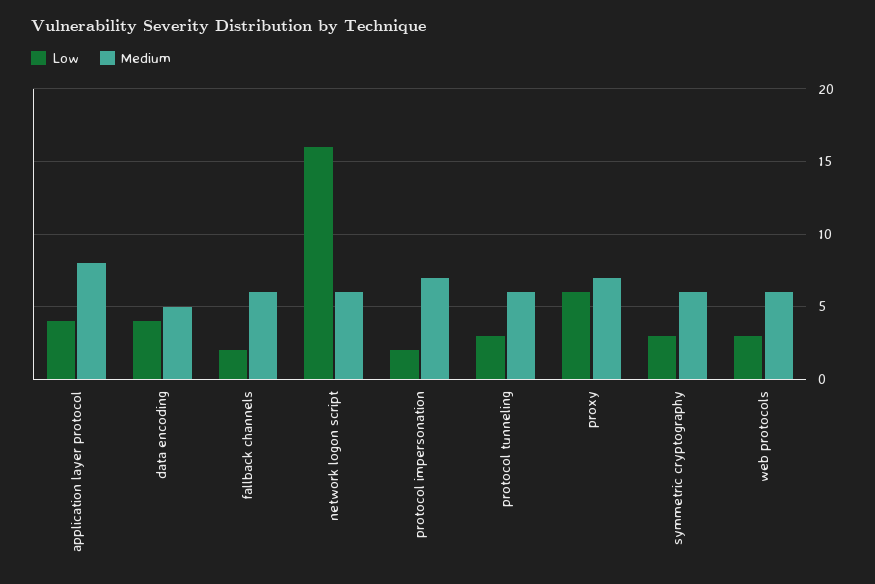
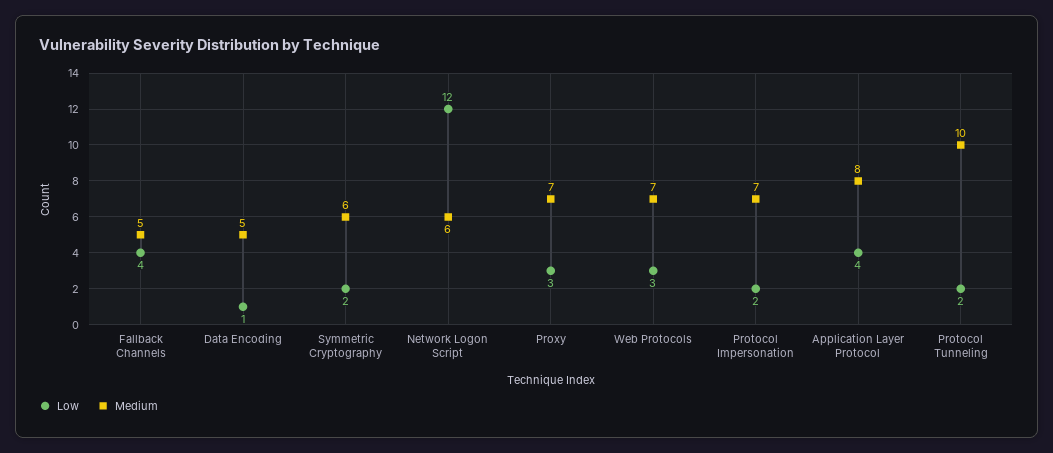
  {
    "Low": {
      "application layer protocol": 4,
-     "data encoding": 4,
+     "data encoding": 1,
-     "fallback channels": 2,
+     "fallback channels": 4,
-     "network logon script": 16,
+     "network logon script": 12,
      "protocol impersonation": 2,
-     "protocol tunneling": 3,
+     "protocol tunneling": 2,
-     "proxy": 6,
+     "proxy": 3,
-     "symmetric cryptography": 3,
+     "symmetric cryptography": 2,
      "web protocols": 3
    },
    "Medium": {
      "application layer protocol": 8,
      "data encoding": 5,
-     "fallback channels": 6,
+     "fallback channels": 5,
      "network logon script": 6,
      "protocol impersonation": 7,
-     "protocol tunneling": 6,
+     "protocol tunneling": 10,
      "proxy": 7,
      "symmetric cryptography": 6,
-     "web protocols": 6
+     "web protocols": 7
    }
  }

